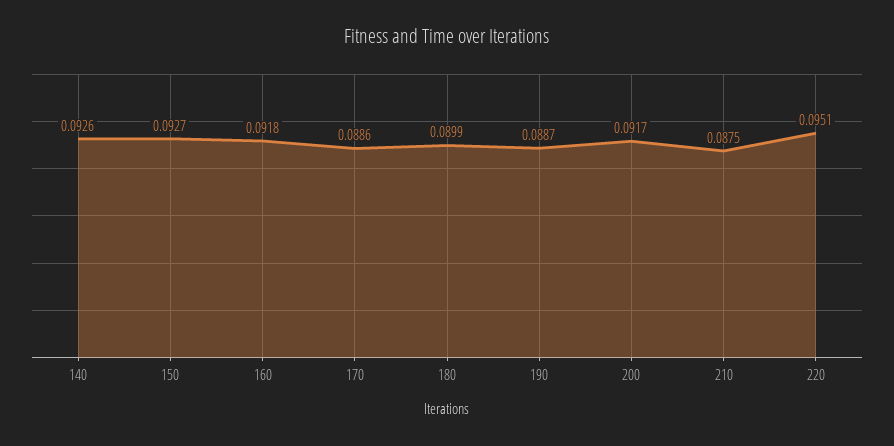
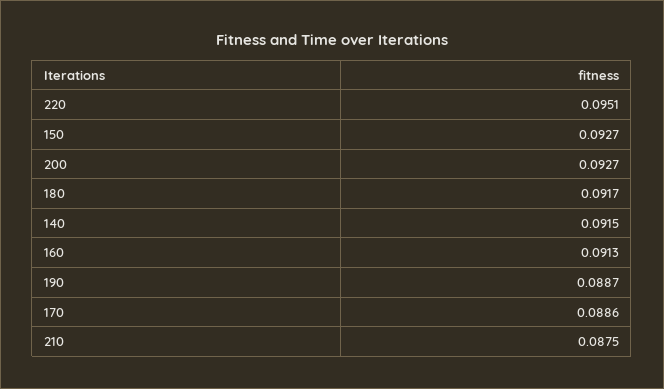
  {
-   "140": 0.0926,
+   "140": 0.0915,
    "150": 0.0927,
-   "160": 0.0918,
+   "160": 0.0913,
    "170": 0.0886,
-   "180": 0.0899,
+   "180": 0.0917,
    "190": 0.0887,
-   "200": 0.0917,
+   "200": 0.0927,
    "210": 0.0875,
    "220": 0.0951
  }

